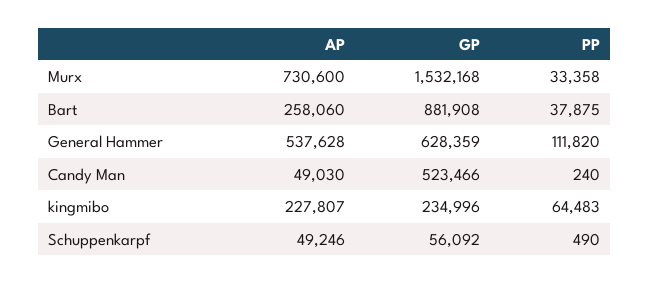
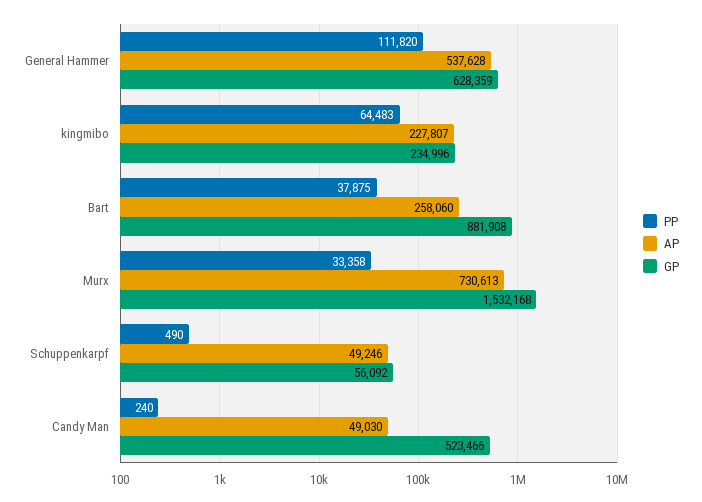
  {
    "AP": {
-     "Murx": 730600,
+     "Murx": 730613,
      "Bart": 258060,
      "General Hammer": 537628,
      "Candy Man": 49030,
      "kingmibo": 227807,
      "Schuppenkarpf": 49246
    },
    "GP": {
      "Murx": 1532168,
      "Bart": 881908,
      "General Hammer": 628359,
      "Candy Man": 523466,
      "kingmibo": 234996,
      "Schuppenkarpf": 56092
    },
    "PP": {
      "Murx": 33358,
      "Bart": 37875,
      "General Hammer": 111820,
      "Candy Man": 240,
      "kingmibo": 64483,
      "Schuppenkarpf": 490
    }
  }

